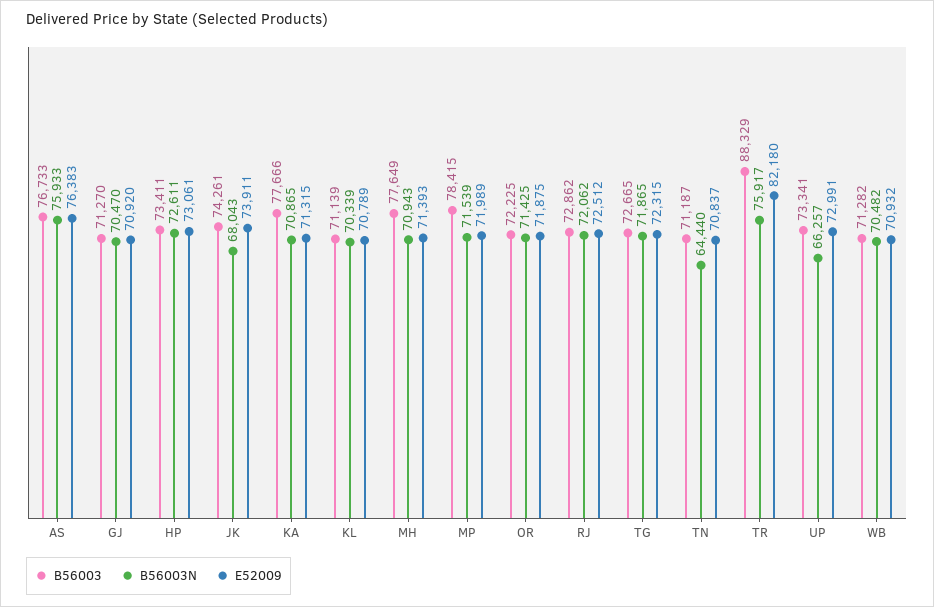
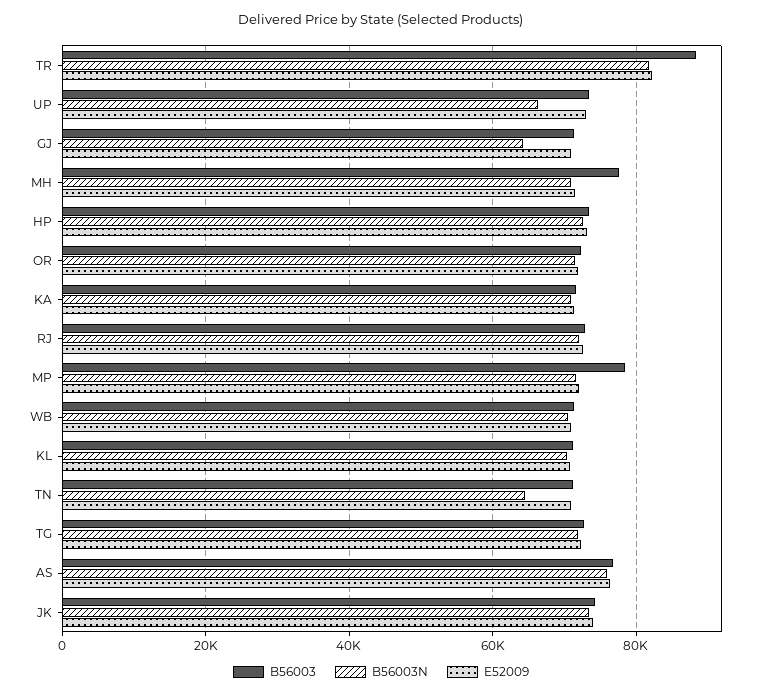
  {
    "B56003": {
      "AS": 76733,
      "GJ": 71270,
      "HP": 73411,
      "JK": 74261,
-     "KA": 77666,
+     "KA": 72000,
      "KL": 71139,
      "MH": 77649,
      "MP": 78415,
      "OR": 72225,
      "RJ": 72862,
      "TG": 72665,
      "TN": 71187,
      "TR": 88329,
      "UP": 73341,
      "WB": 71282
    },
    "B56003N": {
      "AS": 75933,
-     "GJ": 70470,
+     "GJ": 64000,
      "HP": 72611,
-     "JK": 68043,
+     "JK": 74000,
      "KA": 70865,
      "KL": 70339,
      "MH": 70943,
      "MP": 71539,
      "OR": 71425,
      "RJ": 72062,
      "TG": 71865,
      "TN": 64440,
-     "TR": 75917,
+     "TR": 82000,
      "UP": 66257,
      "WB": 70482
    },
    "E52009": {
      "AS": 76383,
      "GJ": 70920,
      "HP": 73061,
      "JK": 73911,
      "KA": 71315,
      "KL": 70789,
      "MH": 71393,
      "MP": 71989,
      "OR": 71875,
      "RJ": 72512,
      "TG": 72315,
      "TN": 70837,
      "TR": 82180,
      "UP": 72991,
      "WB": 70932
    }
  }

